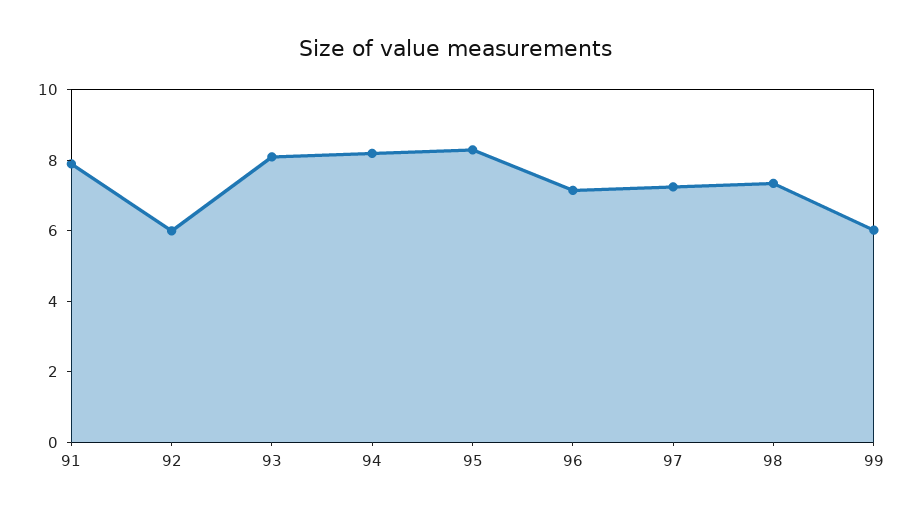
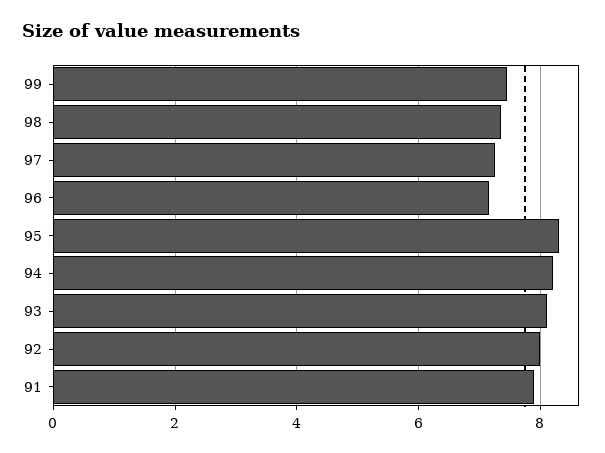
  {
    "91": 8,
-   "92": 6,
+   "92": 8,
    "93": 8.2,
    "94": 8.2,
    "95": 8.4,
    "96": 7.2,
    "97": 7.2,
    "98": 7.4,
-   "99": 6
+   "99": 7.4
  }

